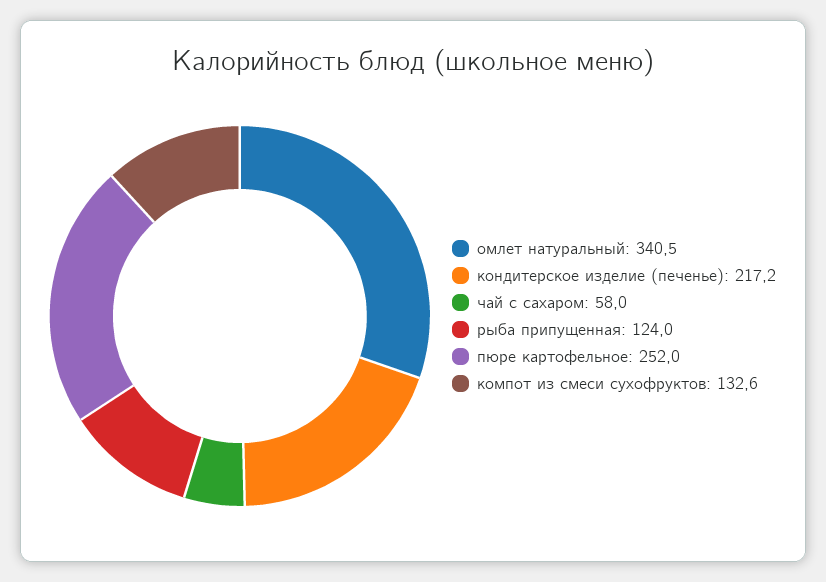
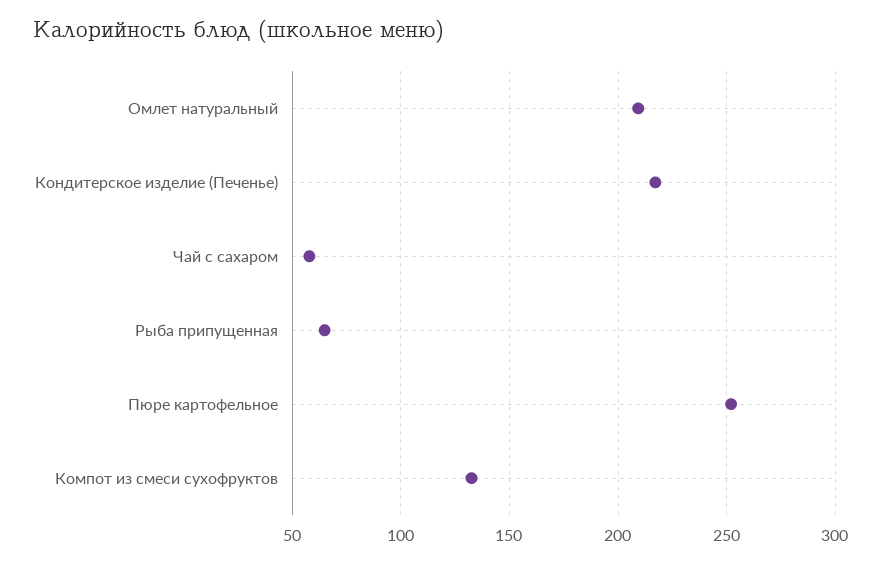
  {
-   "омлет натуральный": 340.5,
+   "омлет натуральный": 210,
    "кондитерское изделие (печенье)": 217.2,
    "чай с сахаром": 58,
-   "рыба припущенная": 124,
+   "рыба припущенная": 65,
    "пюре картофельное": 252,
    "компот из смеси сухофруктов": 132.6
  }

